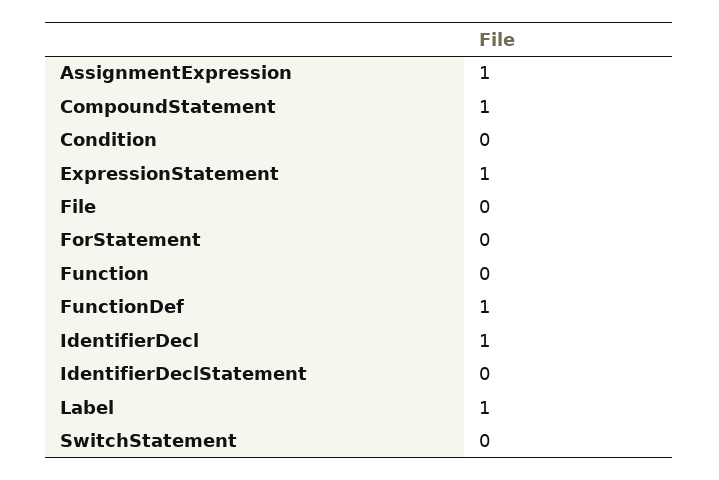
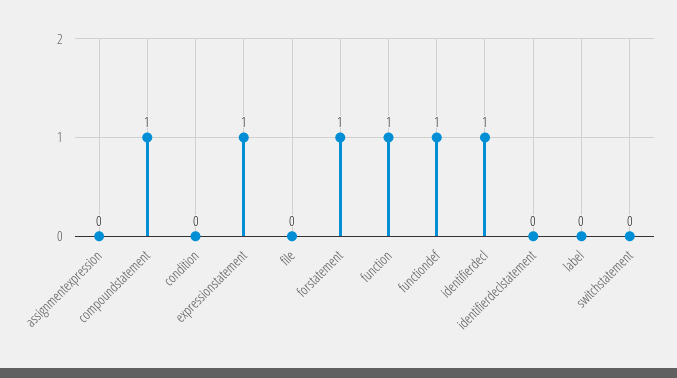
  {
-   "AssignmentExpression": 1,
+   "AssignmentExpression": 0,
    "CompoundStatement": 1,
    "Condition": 0,
    "ExpressionStatement": 1,
    "File": 0,
-   "ForStatement": 0,
+   "ForStatement": 1,
-   "Function": 0,
+   "Function": 1,
    "FunctionDef": 1,
    "IdentifierDecl": 1,
    "IdentifierDeclStatement": 0,
-   "Label": 1,
+   "Label": 0,
    "SwitchStatement": 0
  }

